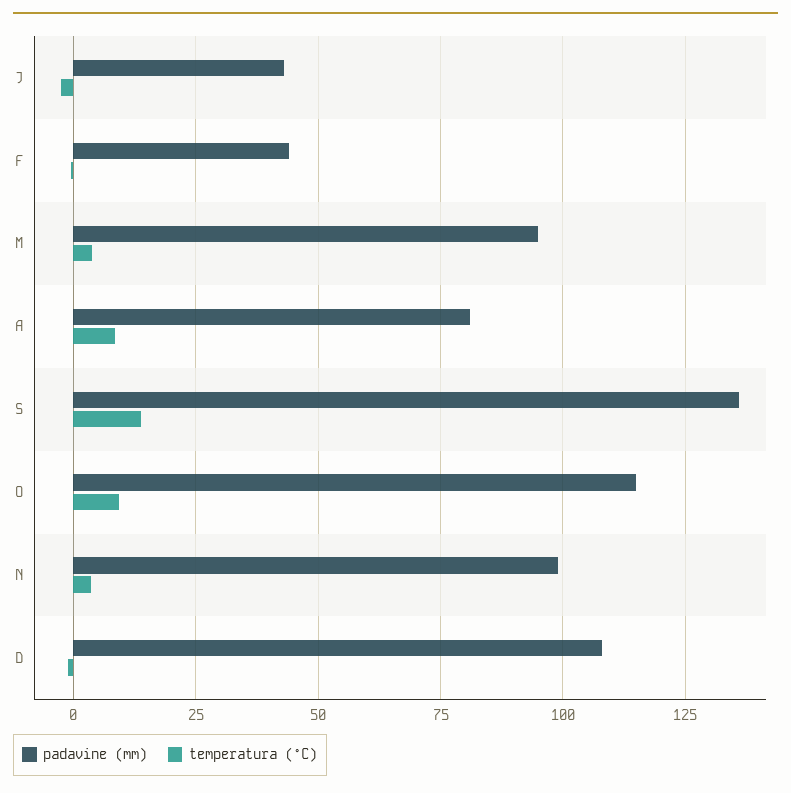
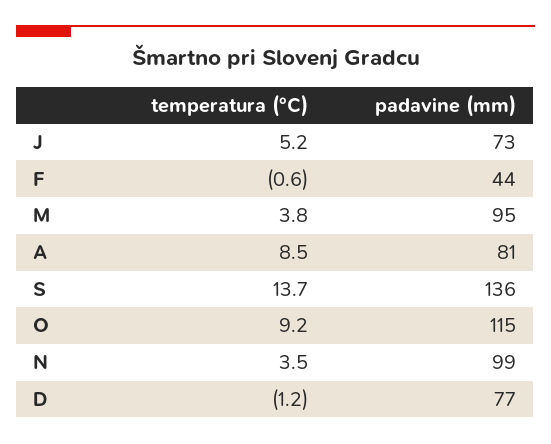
  {
    "padavine (mm)": {
-     "J": 42.5,
+     "J": 73,
      "F": 44,
      "M": 95,
      "A": 81,
      "S": 136,
      "O": 115,
      "N": 99,
-     "D": 107.5
+     "D": 77
    },
    "temperatura (°C)": {
-     "J": -2.5,
+     "J": 5.2,
      "F": -0.6,
      "M": 3.8,
      "A": 8.5,
      "S": 13.7,
      "O": 9.2,
      "N": 3.5,
      "D": -1.2
    }
  }

